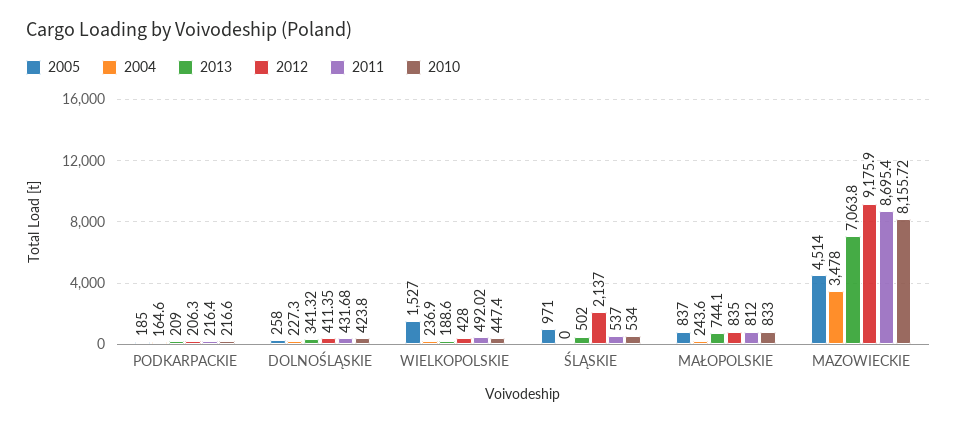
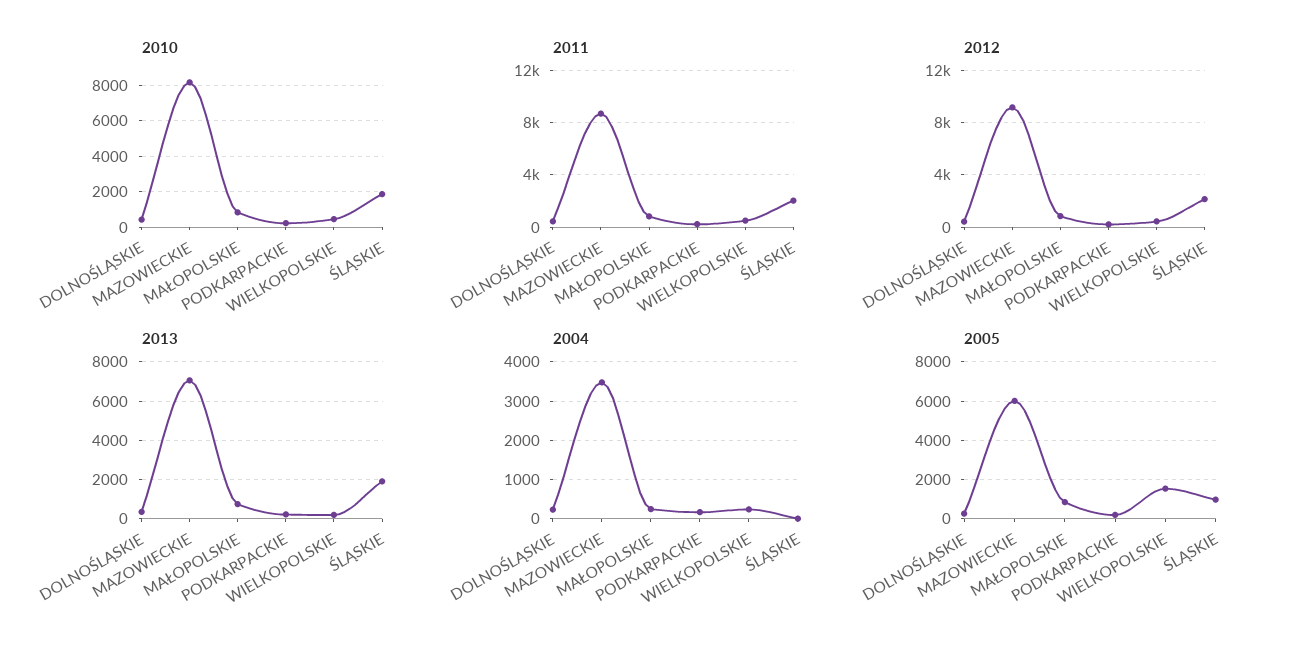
  {
    "2005": {
      "PODKARPACKIE": 185,
      "DOLNOŚLĄSKIE": 258,
      "WIELKOPOLSKIE": 1527,
      "ŚLĄSKIE": 971,
      "MAŁOPOLSKIE": 837,
-     "MAZOWIECKIE": 4514
+     "MAZOWIECKIE": 6000
    },
    "2004": {
      "PODKARPACKIE": 164.6,
      "DOLNOŚLĄSKIE": 227.3,
      "WIELKOPOLSKIE": 236.9,
      "ŚLĄSKIE": 0,
      "MAŁOPOLSKIE": 243.6,
      "MAZOWIECKIE": 3478
    },
    "2013": {
      "PODKARPACKIE": 209,
      "DOLNOŚLĄSKIE": 341.32,
      "WIELKOPOLSKIE": 188.6,
-     "ŚLĄSKIE": 502,
+     "ŚLĄSKIE": 2000,
      "MAŁOPOLSKIE": 744.1,
      "MAZOWIECKIE": 7063.8
    },
    "2012": {
      "PODKARPACKIE": 206.3,
      "DOLNOŚLĄSKIE": 411.35,
      "WIELKOPOLSKIE": 428,
      "ŚLĄSKIE": 2137,
      "MAŁOPOLSKIE": 835,
      "MAZOWIECKIE": 9175.9
    },
    "2011": {
      "PODKARPACKIE": 216.4,
      "DOLNOŚLĄSKIE": 431.68,
      "WIELKOPOLSKIE": 492.02,
-     "ŚLĄSKIE": 537,
+     "ŚLĄSKIE": 2000,
      "MAŁOPOLSKIE": 812,
      "MAZOWIECKIE": 8695.4
    },
    "2010": {
      "PODKARPACKIE": 216.6,
      "DOLNOŚLĄSKIE": 423.8,
      "WIELKOPOLSKIE": 447.4,
-     "ŚLĄSKIE": 534,
+     "ŚLĄSKIE": 2000,
      "MAŁOPOLSKIE": 833,
      "MAZOWIECKIE": 8155.72
    }
  }

